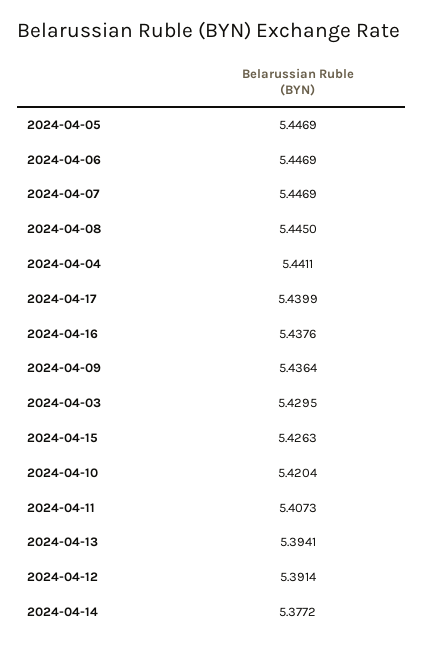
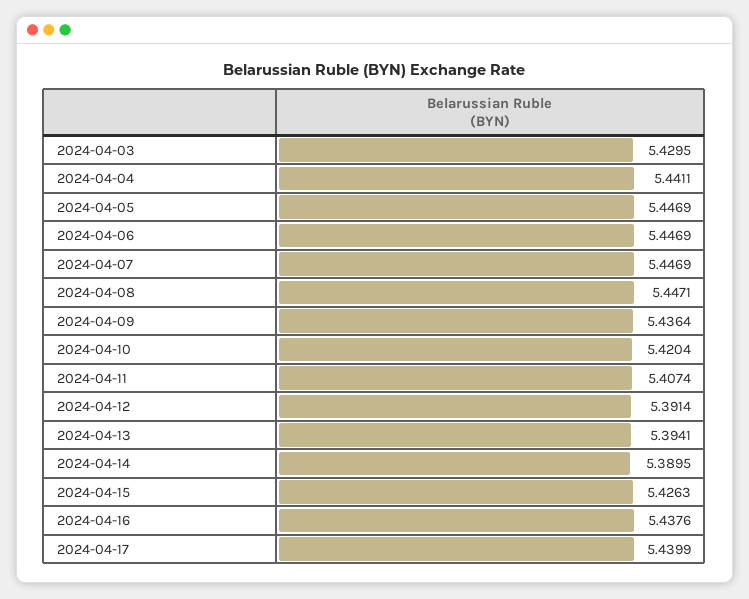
  {
    "2024-04-05": 5.4469,
    "2024-04-06": 5.4469,
    "2024-04-07": 5.4469,
-   "2024-04-08": 5.445,
+   "2024-04-08": 5.4471,
    "2024-04-04": 5.4411,
    "2024-04-17": 5.4399,
    "2024-04-16": 5.4376,
    "2024-04-09": 5.4364,
    "2024-04-03": 5.4295,
    "2024-04-15": 5.4263,
    "2024-04-10": 5.4204,
-   "2024-04-11": 5.4073,
+   "2024-04-11": 5.4074,
    "2024-04-13": 5.3941,
    "2024-04-12": 5.3914,
-   "2024-04-14": 5.3772
+   "2024-04-14": 5.3895
  }

